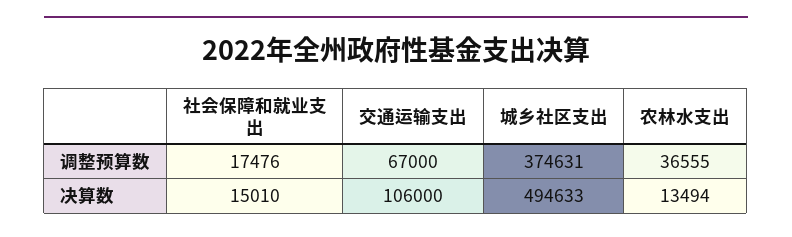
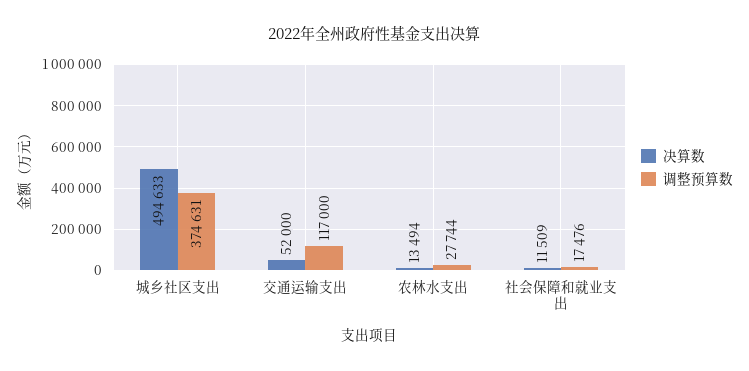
  {
    "调整预算数": {
      "社会保障和就业支出": 17476,
-     "交通运输支出": 67000,
+     "交通运输支出": 117000,
      "城乡社区支出": 374631,
-     "农林水支出": 36555
+     "农林水支出": 27744
    },
    "决算数": {
-     "社会保障和就业支出": 15010,
+     "社会保障和就业支出": 11509,
-     "交通运输支出": 106000,
+     "交通运输支出": 52000,
      "城乡社区支出": 494633,
      "农林水支出": 13494
    }
  }

